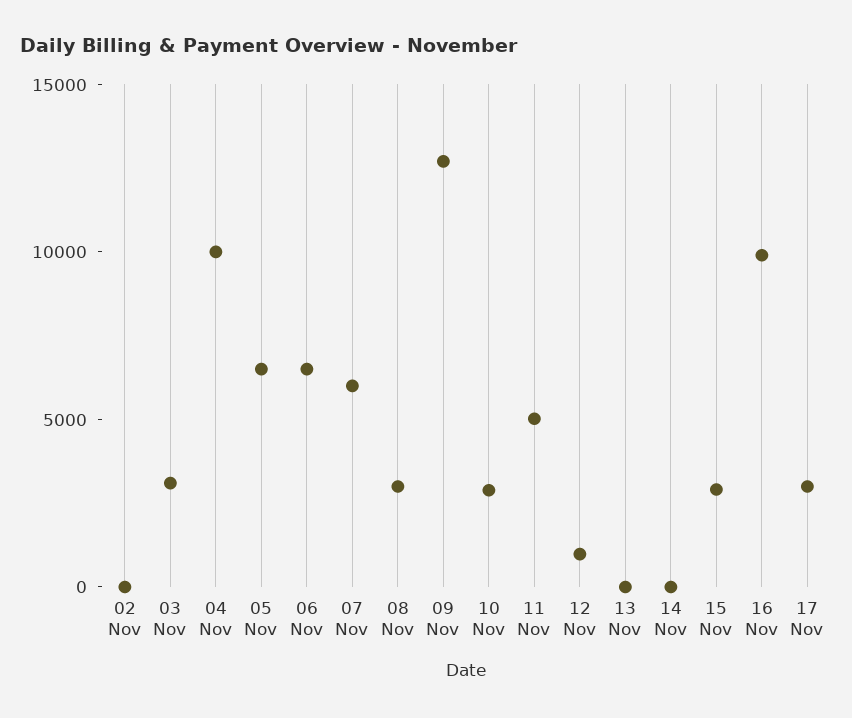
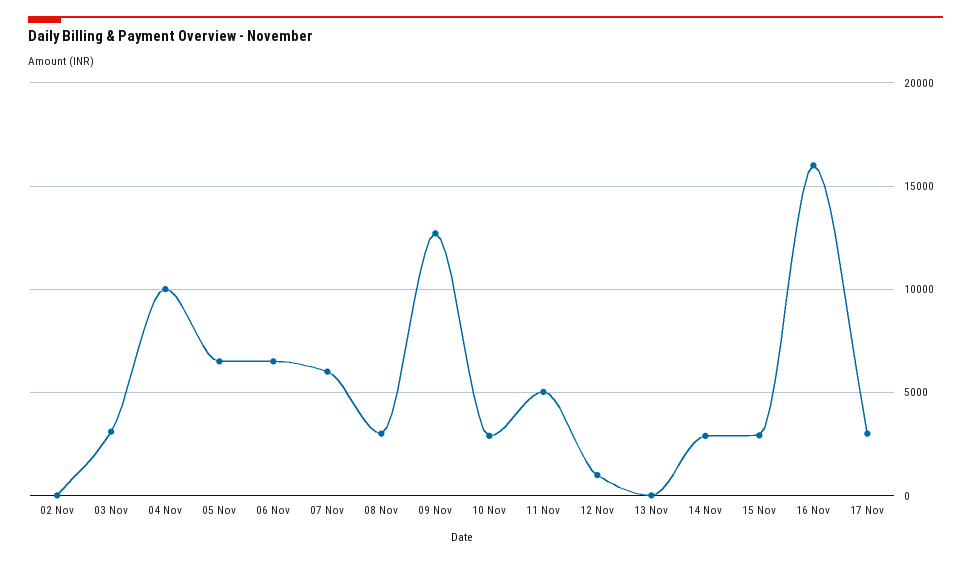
  {
    "02 Nov": 0,
    "03 Nov": 3000,
    "04 Nov": 10000,
    "05 Nov": 6500,
    "06 Nov": 6500,
    "07 Nov": 6000,
    "08 Nov": 3000,
    "09 Nov": 12500,
    "10 Nov": 3000,
    "11 Nov": 5000,
    "12 Nov": 1000,
    "13 Nov": 0,
-   "14 Nov": 0,
+   "14 Nov": 3000,
    "15 Nov": 3000,
-   "16 Nov": 10000,
+   "16 Nov": 16000,
    "17 Nov": 3000
  }

